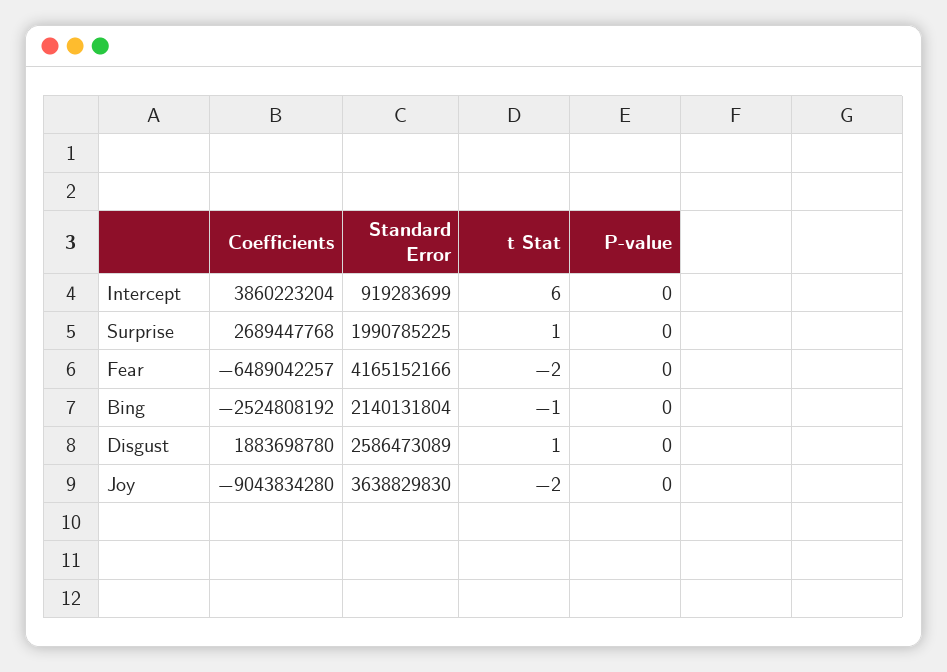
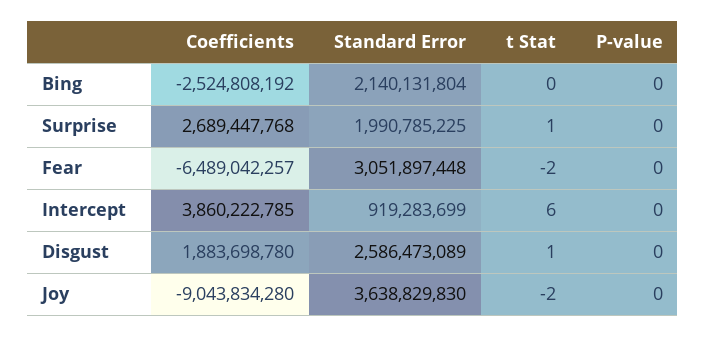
  {
    "Coefficients": {
-     "Intercept": 3860223204,
+     "Intercept": 3860222785,
      "Surprise": 2689447768,
      "Fear": -6489042257,
      "Bing": -2524808192,
      "Disgust": 1883698780,
      "Joy": -9043834280
    },
    "Standard Error": {
      "Intercept": 919283699,
      "Surprise": 1990785225,
-     "Fear": 4165152166,
+     "Fear": 3051897448,
      "Bing": 2140131804,
      "Disgust": 2586473089,
      "Joy": 3638829830
    },
    "t Stat": {
      "Intercept": 6,
      "Surprise": 1,
      "Fear": -2,
-     "Bing": -1,
+     "Bing": 0,
      "Disgust": 1,
      "Joy": -2
    },
    "P-value": {
      "Intercept": 0,
      "Surprise": 0,
      "Fear": 0,
      "Bing": 0,
      "Disgust": 0,
      "Joy": 0
    }
  }

